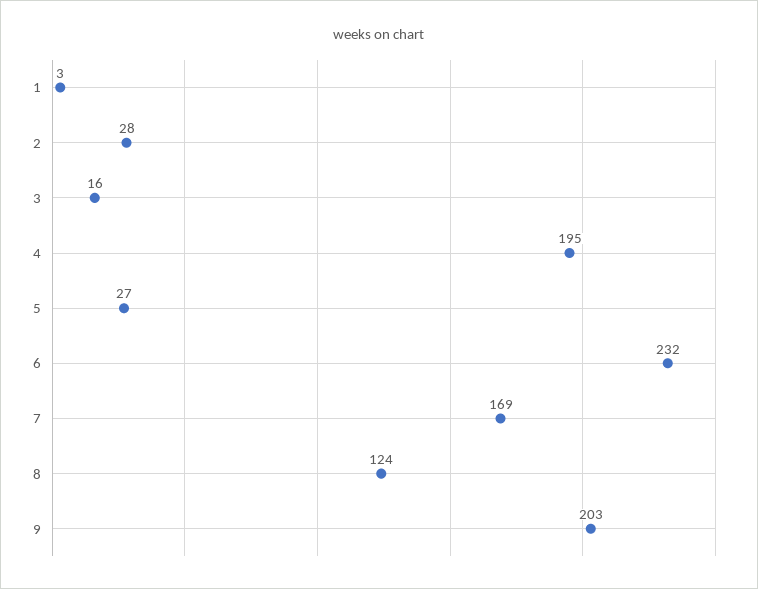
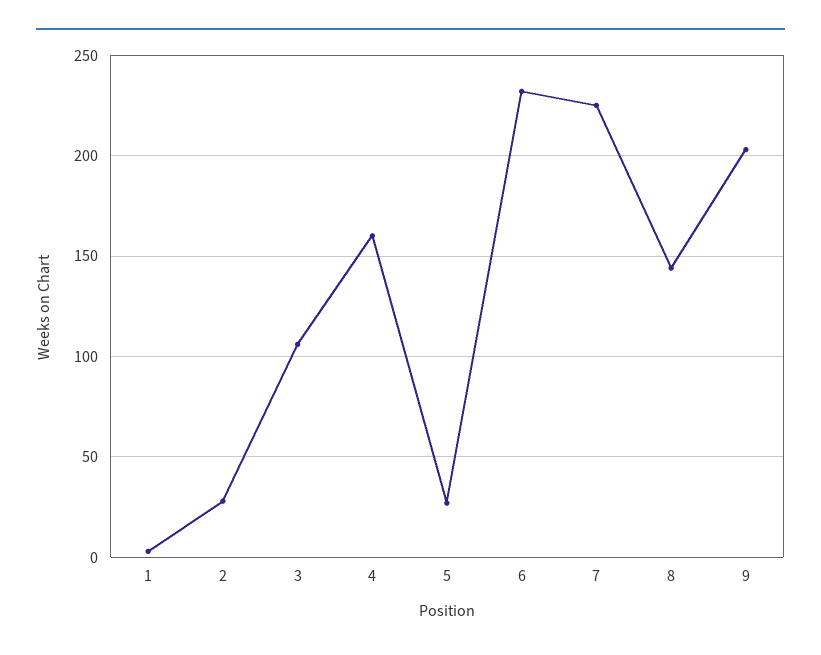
  {
    "1": 3,
    "2": 28,
-   "3": 16,
+   "3": 105,
-   "4": 195,
+   "4": 160,
    "5": 27,
    "6": 232,
-   "7": 169,
+   "7": 225,
-   "8": 124,
+   "8": 145,
    "9": 203
  }

